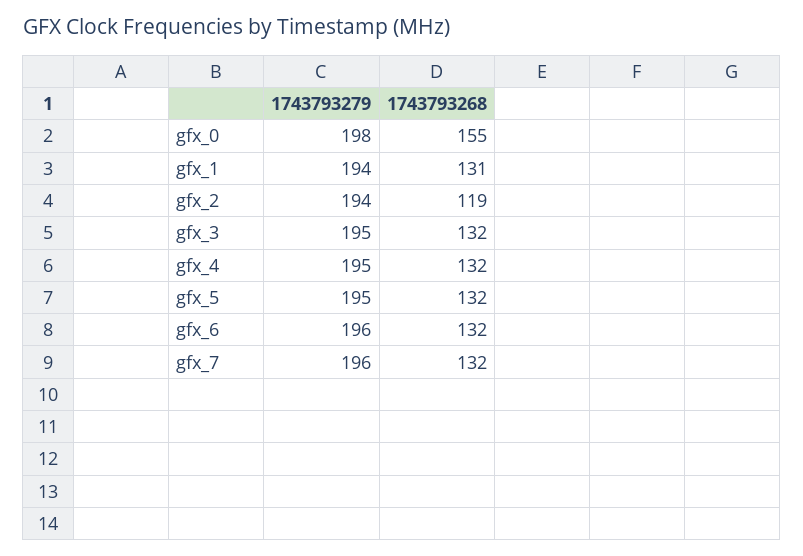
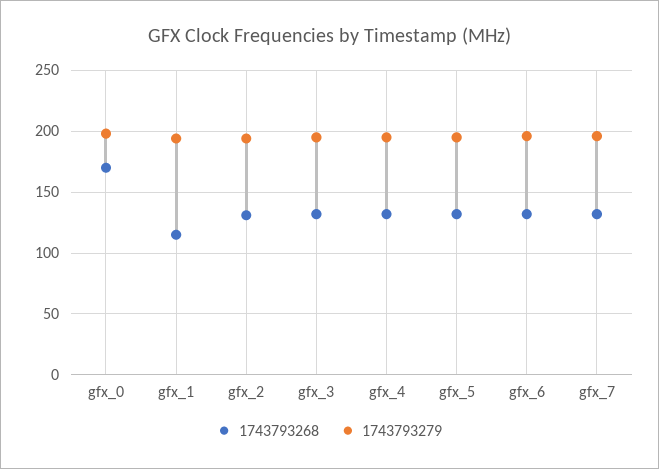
  {
    "1743793279": {
      "gfx_0": 198,
      "gfx_1": 194,
      "gfx_2": 194,
      "gfx_3": 195,
      "gfx_4": 195,
      "gfx_5": 195,
      "gfx_6": 196,
      "gfx_7": 196
    },
    "1743793268": {
-     "gfx_0": 155,
+     "gfx_0": 170,
-     "gfx_1": 131,
+     "gfx_1": 115,
-     "gfx_2": 119,
+     "gfx_2": 130,
      "gfx_3": 132,
      "gfx_4": 132,
      "gfx_5": 132,
      "gfx_6": 132,
      "gfx_7": 132
    }
  }

